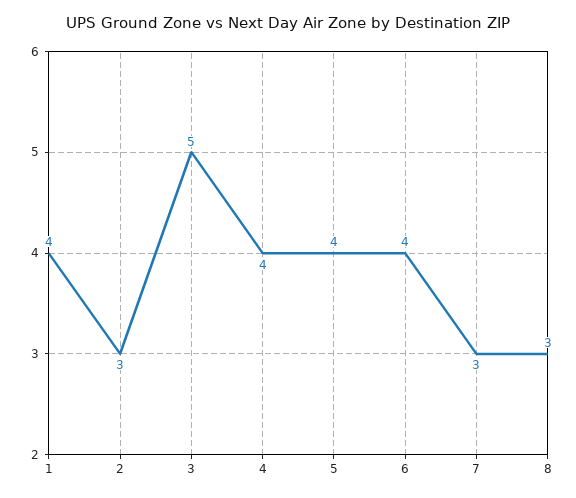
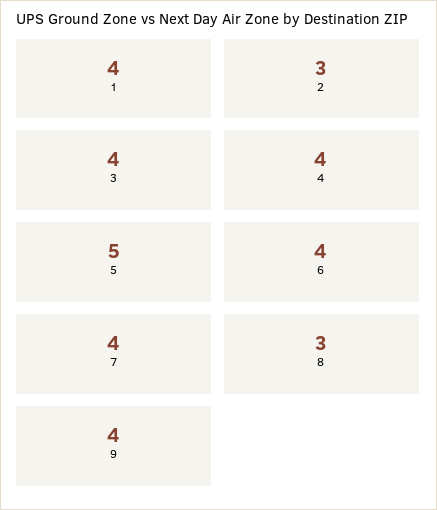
  {
    "1": 4,
    "2": 3,
-   "3": 5,
+   "3": 4,
    "4": 4,
-   "5": 4,
+   "5": 5,
    "6": 4,
-   "7": 3,
+   "7": 4,
-   "8": 3
+   "8": 3,
+   "9": 4
  }

